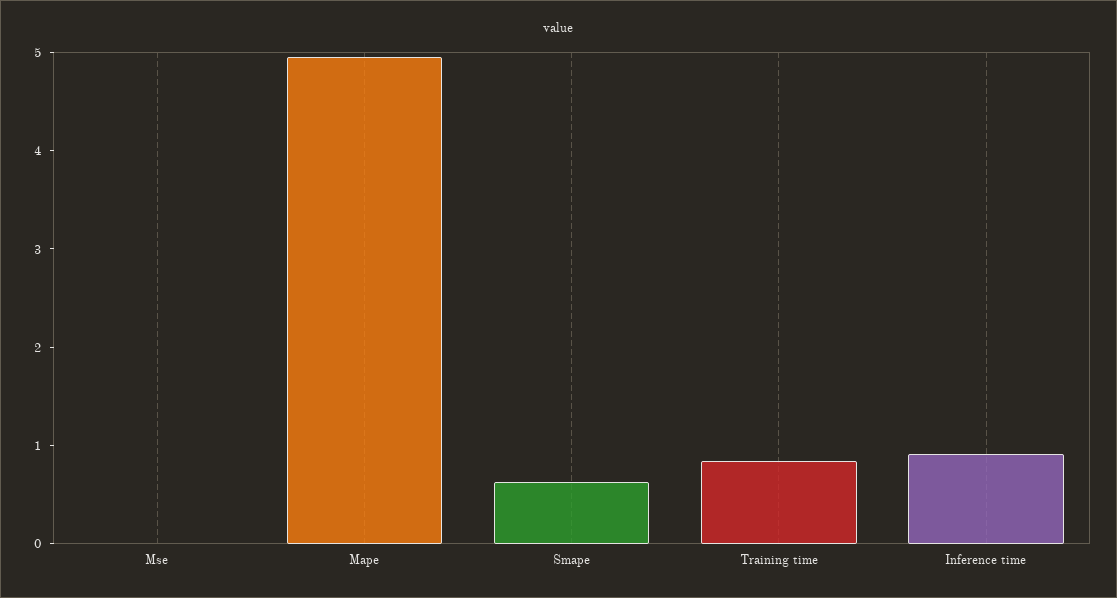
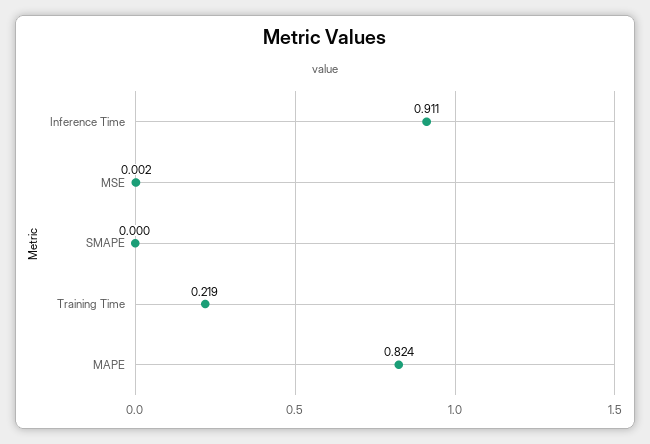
  {
    "Mse": 0.002,
-   "Mape": 5,
+   "Mape": 0.824,
-   "Smape": 0.6,
+   "Smape": 0,
-   "Training time": 0.8,
+   "Training time": 0.219,
    "Inference time": 0.911
  }

